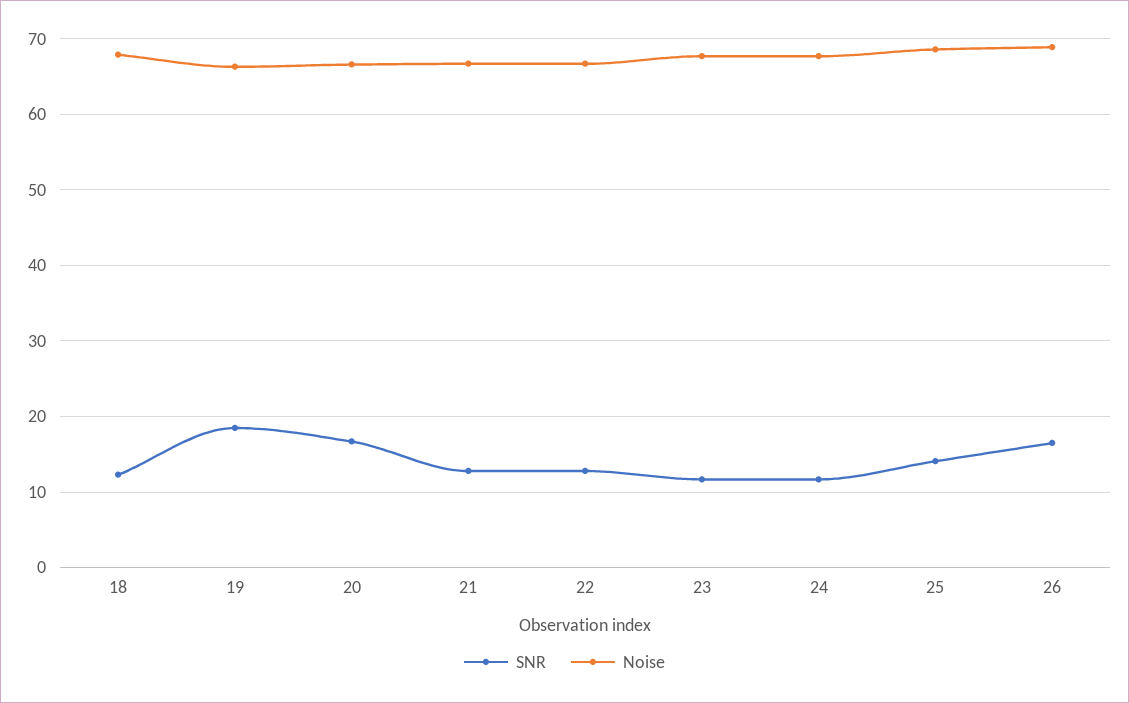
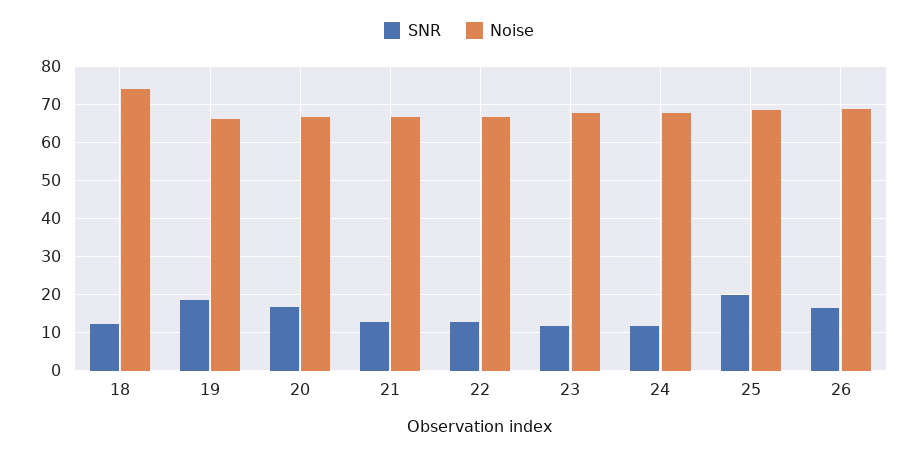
  {
    "SNR": {
      "18": 12,
      "19": 19,
      "20": 17,
      "21": 13,
      "22": 13,
      "23": 12,
      "24": 12,
-     "25": 14,
+     "25": 20,
      "26": 17
    },
    "Noise": {
-     "18": 68,
+     "18": 74,
      "19": 66,
      "20": 67,
      "21": 67,
      "22": 67,
      "23": 68,
      "24": 68,
      "25": 69,
      "26": 69
    }
  }

